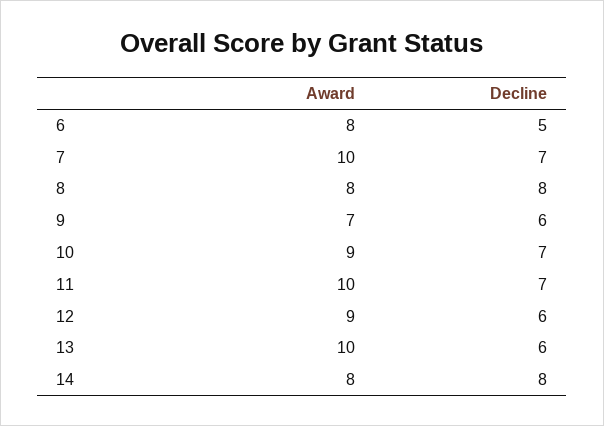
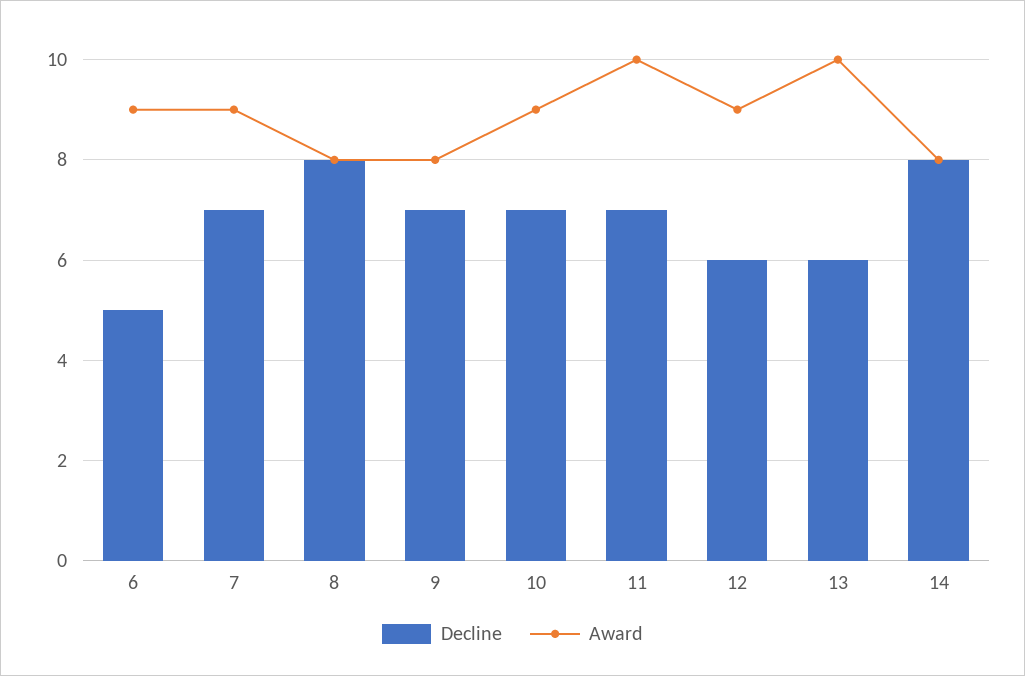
  {
    "Award": {
-     "6": 8,
+     "6": 9,
-     "7": 10,
+     "7": 9,
      "8": 8,
-     "9": 7,
+     "9": 8,
      "10": 9,
      "11": 10,
      "12": 9,
      "13": 10,
      "14": 8
    },
    "Decline": {
      "6": 5,
      "7": 7,
      "8": 8,
-     "9": 6,
+     "9": 7,
      "10": 7,
      "11": 7,
      "12": 6,
      "13": 6,
      "14": 8
    }
  }

